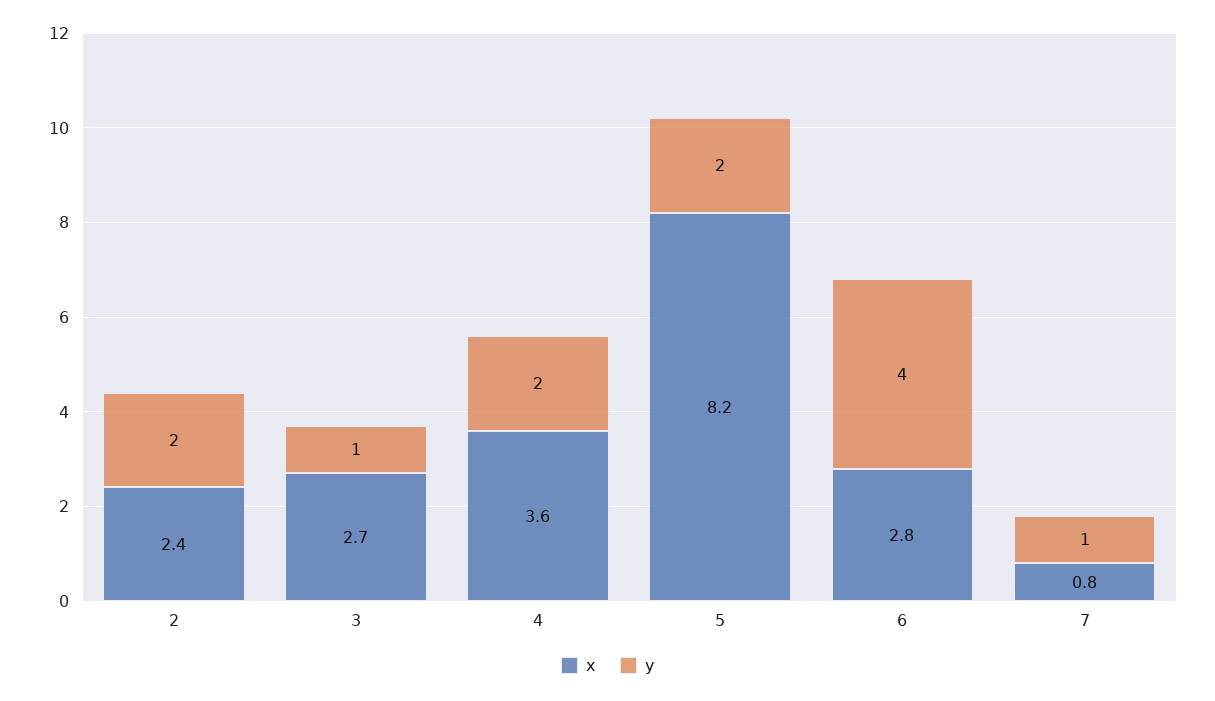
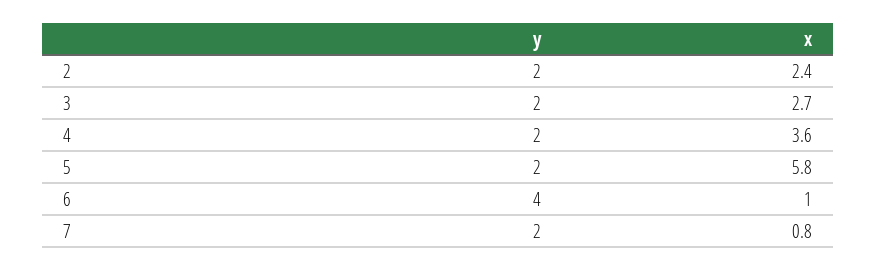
  {
    "x": {
      "2": 2.4,
      "3": 2.7,
      "4": 3.6,
-     "5": 8.2,
+     "5": 5.8,
-     "6": 2.8,
+     "6": 1,
      "7": 0.8
    },
    "y": {
      "2": 2,
-     "3": 1,
+     "3": 2,
      "4": 2,
      "5": 2,
      "6": 4,
-     "7": 1
+     "7": 2
    }
  }

